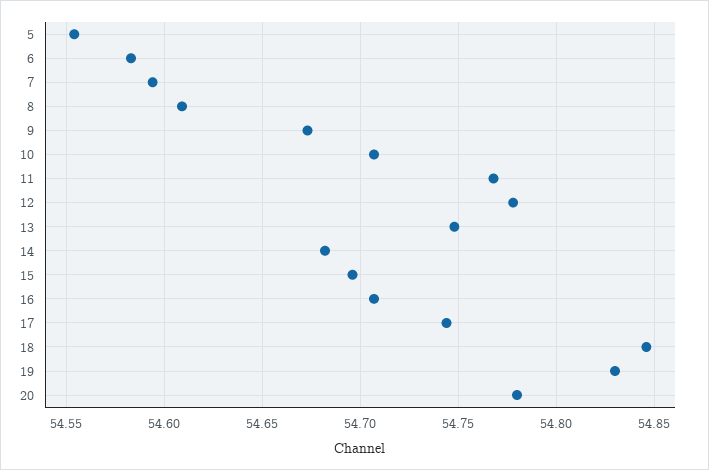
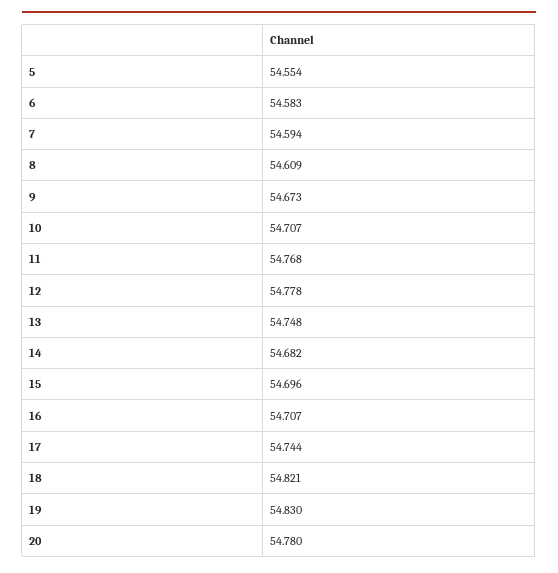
  {
    "5": 54.554,
    "6": 54.583,
    "7": 54.594,
    "8": 54.609,
    "9": 54.673,
    "10": 54.707,
    "11": 54.768,
    "12": 54.778,
    "13": 54.748,
    "14": 54.682,
    "15": 54.696,
    "16": 54.707,
    "17": 54.744,
-   "18": 54.845,
+   "18": 54.821,
    "19": 54.83,
    "20": 54.78
  }

